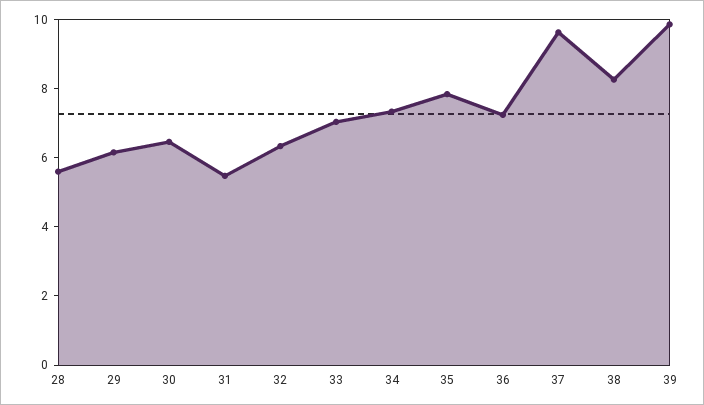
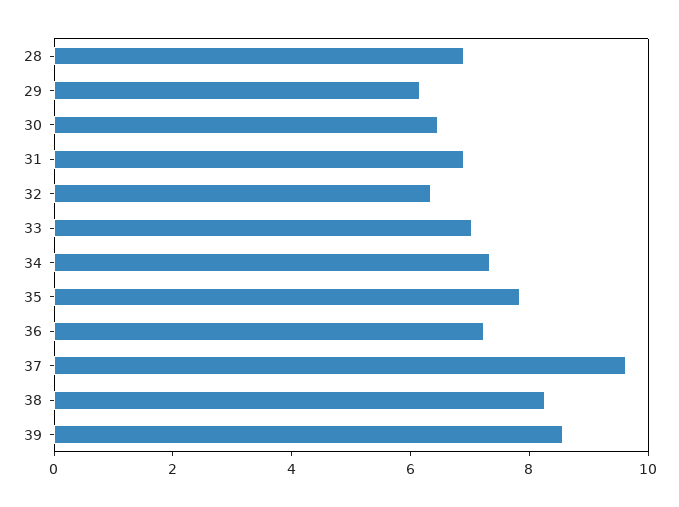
  {
-   "28": 5.5,
+   "28": 7,
    "29": 6,
    "30": 6.5,
-   "31": 5.5,
+   "31": 7,
    "32": 6.5,
    "33": 7,
    "34": 7.5,
    "35": 8,
    "36": 7,
    "37": 9.5,
    "38": 8.5,
-   "39": 10
+   "39": 8.5
  }

